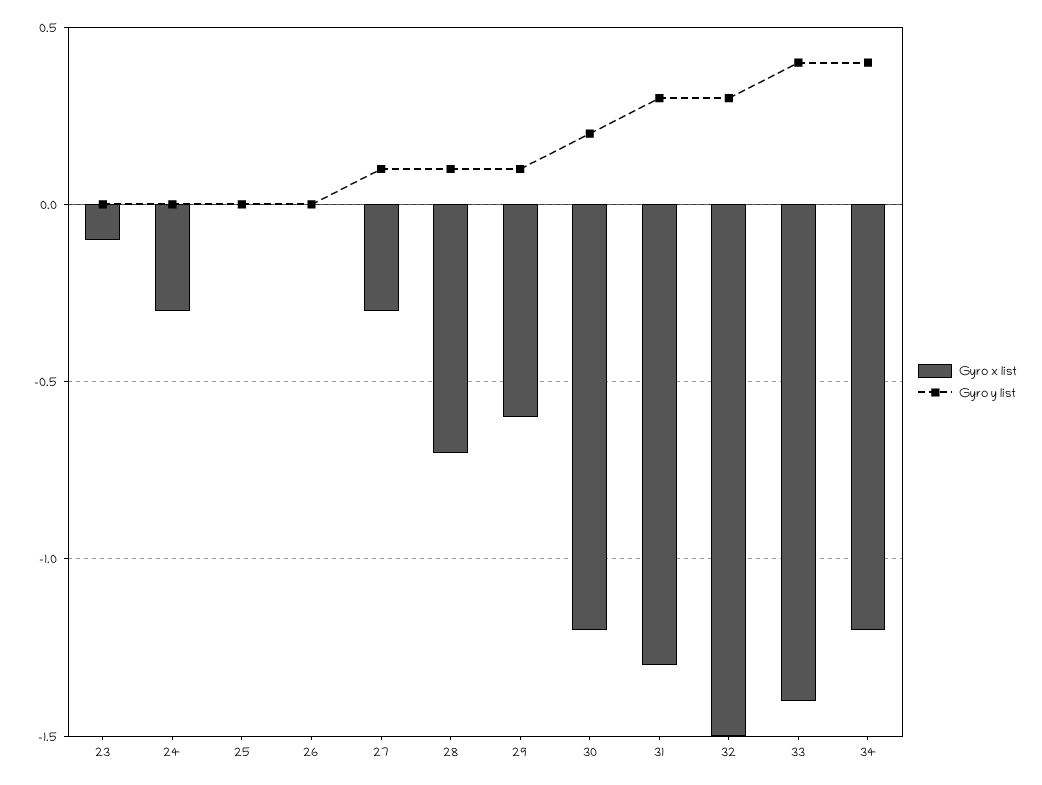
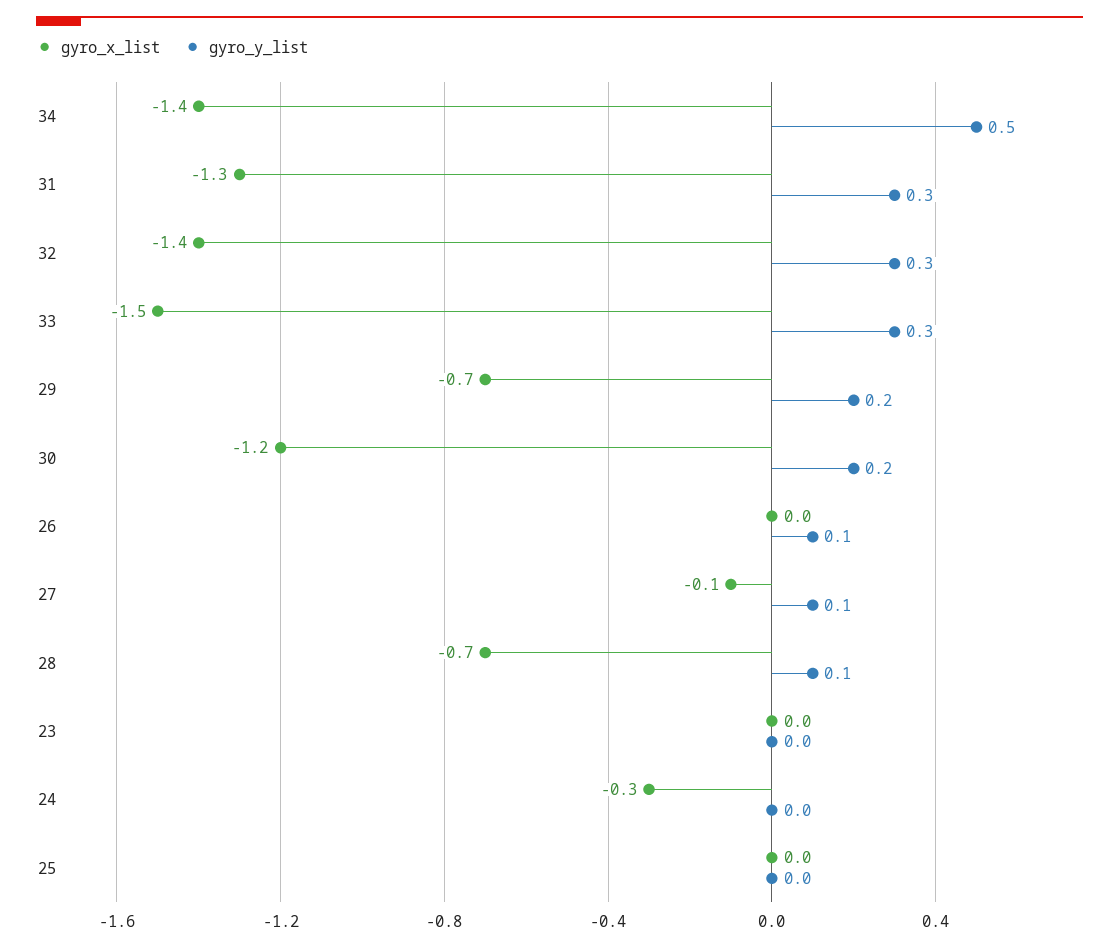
  {
    "Gyro x list": {
-     "23": -0.1,
+     "23": 0,
      "24": -0.3,
      "25": 0,
      "26": 0,
-     "27": -0.3,
+     "27": -0.1,
      "28": -0.7,
-     "29": -0.6,
+     "29": -0.7,
      "30": -1.2,
      "31": -1.3,
-     "32": -1.5,
+     "32": -1.4,
-     "33": -1.4,
+     "33": -1.5,
-     "34": -1.2
+     "34": -1.4
    },
    "Gyro y list": {
      "23": 0,
      "24": 0,
      "25": 0,
-     "26": 0,
+     "26": 0.1,
      "27": 0.1,
      "28": 0.1,
-     "29": 0.1,
+     "29": 0.2,
      "30": 0.2,
      "31": 0.3,
      "32": 0.3,
-     "33": 0.4,
+     "33": 0.3,
-     "34": 0.4
+     "34": 0.5
    }
  }

